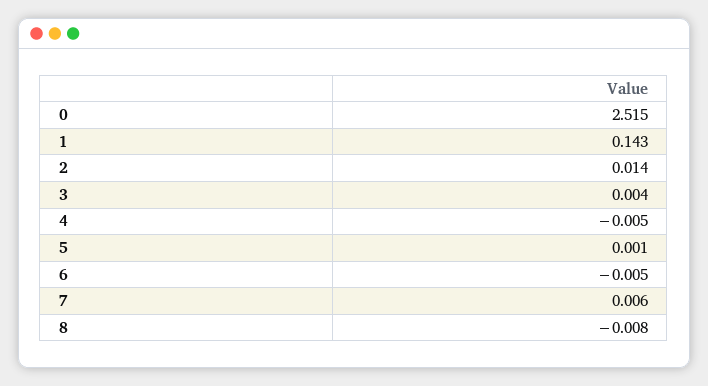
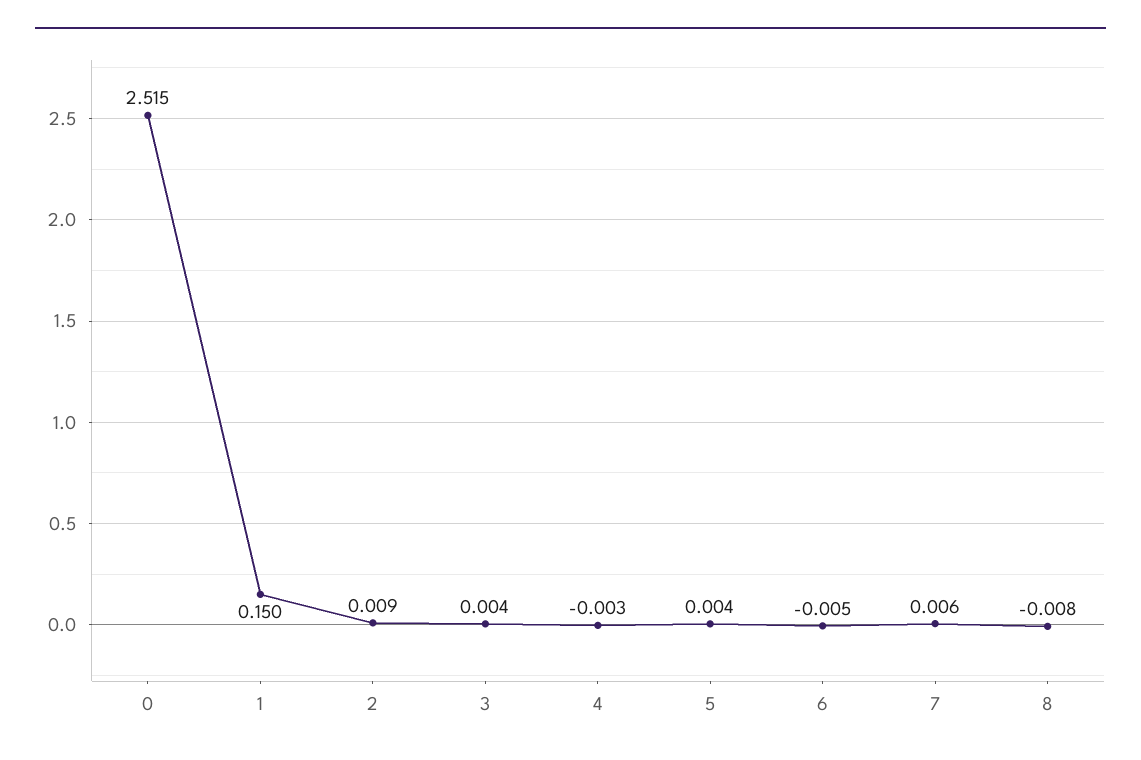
  {
    "0": 2.515,
-   "1": 0.143,
+   "1": 0.15,
-   "2": 0.014,
+   "2": 0.009,
    "3": 0.004,
-   "4": -0.005,
+   "4": -0.003,
-   "5": 0.001,
+   "5": 0.004,
    "6": -0.005,
    "7": 0.006,
    "8": -0.008
  }

